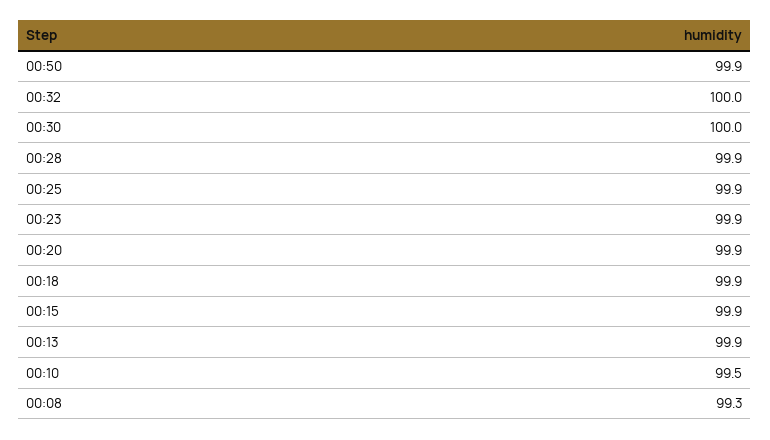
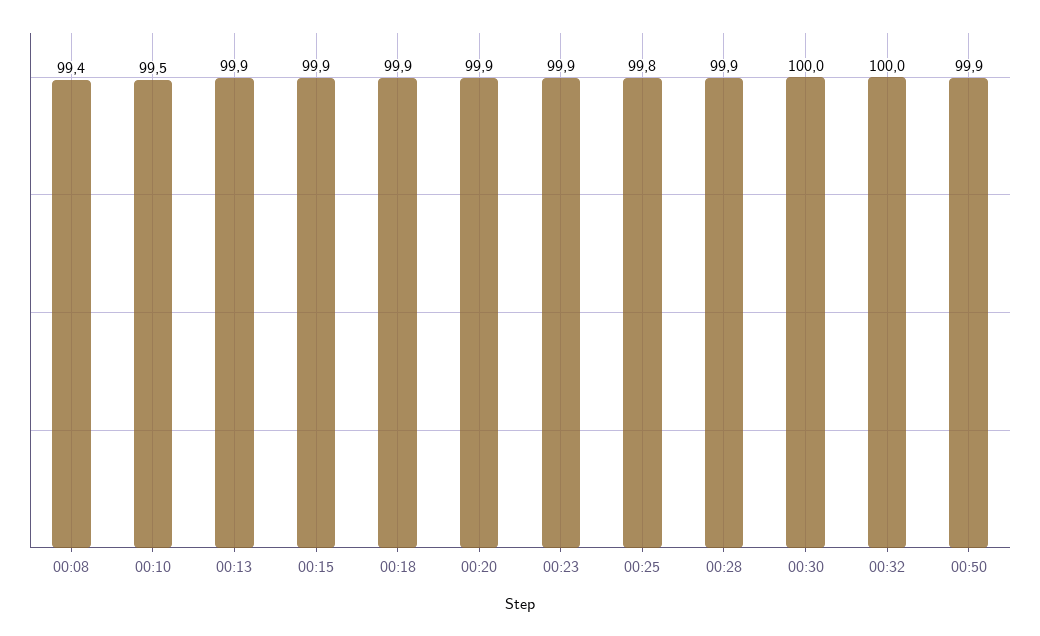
  {
    "00:50": 99.9,
    "00:32": 100,
    "00:30": 100,
    "00:28": 99.9,
-   "00:25": 99.9,
+   "00:25": 99.8,
    "00:23": 99.9,
    "00:20": 99.9,
    "00:18": 99.9,
    "00:15": 99.9,
    "00:13": 99.9,
    "00:10": 99.5,
-   "00:08": 99.3
+   "00:08": 99.4
  }

